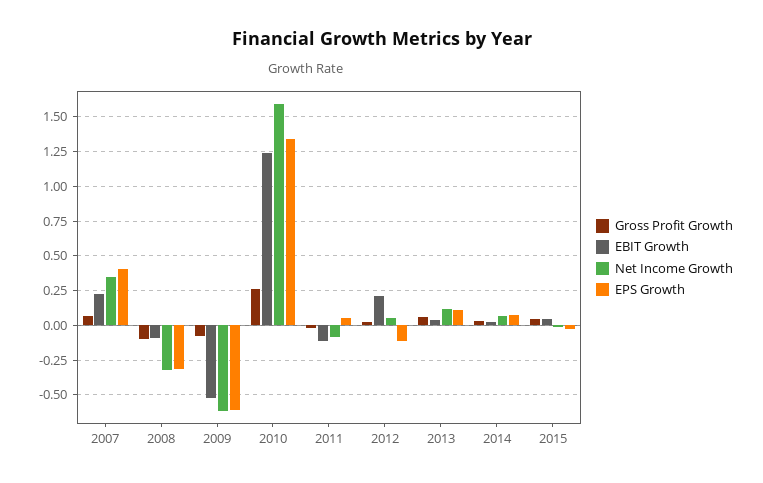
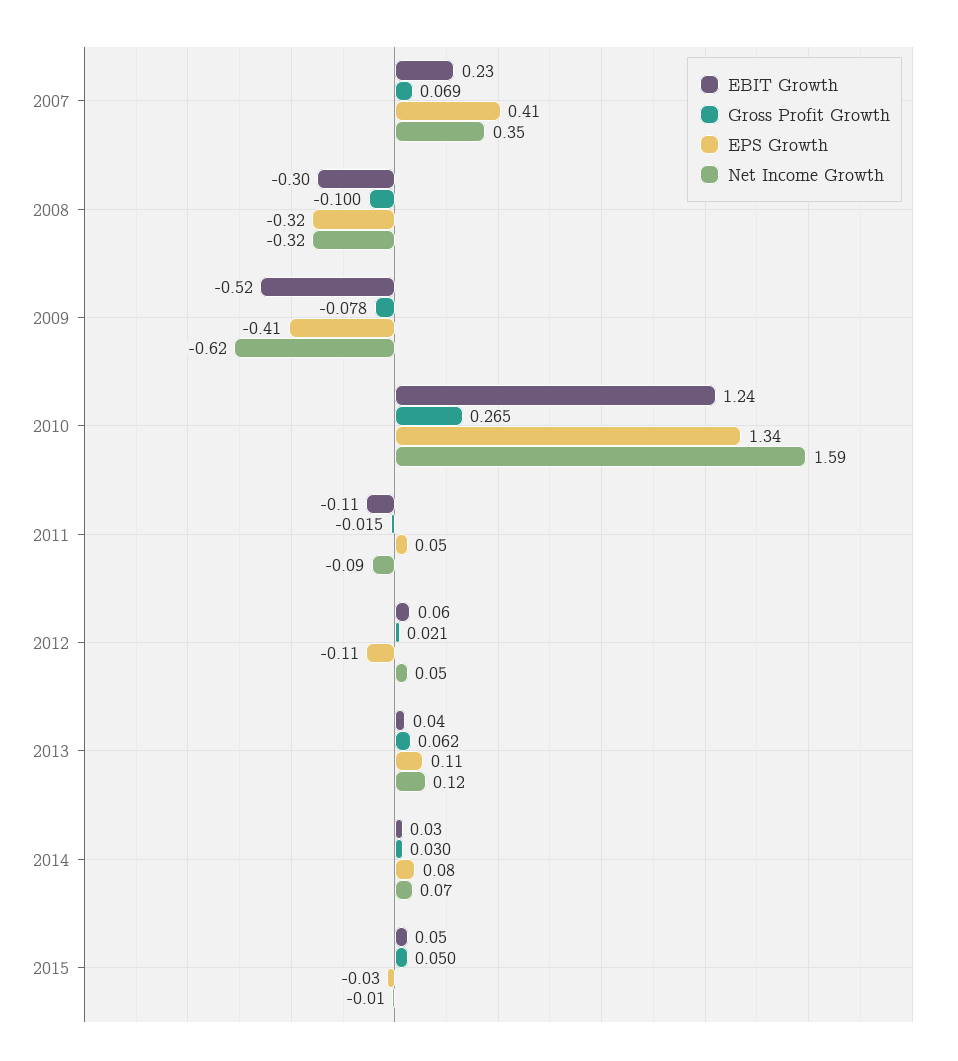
  {
    "Gross Profit Growth": {
      "2007": 0.069,
      "2008": -0.1,
      "2009": -0.078,
      "2010": 0.265,
      "2011": -0.015,
      "2012": 0.021,
      "2013": 0.062,
      "2014": 0.03,
      "2015": 0.05
    },
    "EBIT Growth": {
      "2007": 0.23,
-     "2008": -0.1,
+     "2008": -0.3,
      "2009": -0.52,
      "2010": 1.24,
      "2011": -0.11,
-     "2012": 0.2,
+     "2012": 0.06,
      "2013": 0.04,
      "2014": 0.03,
      "2015": 0.05
    },
    "Net Income Growth": {
      "2007": 0.35,
      "2008": -0.32,
      "2009": -0.62,
      "2010": 1.59,
      "2011": -0.09,
      "2012": 0.05,
      "2013": 0.12,
      "2014": 0.07,
      "2015": -0.01
    },
    "EPS Growth": {
      "2007": 0.41,
      "2008": -0.32,
-     "2009": -0.6,
+     "2009": -0.41,
      "2010": 1.34,
      "2011": 0.05,
      "2012": -0.11,
      "2013": 0.11,
      "2014": 0.08,
      "2015": -0.03
    }
  }

